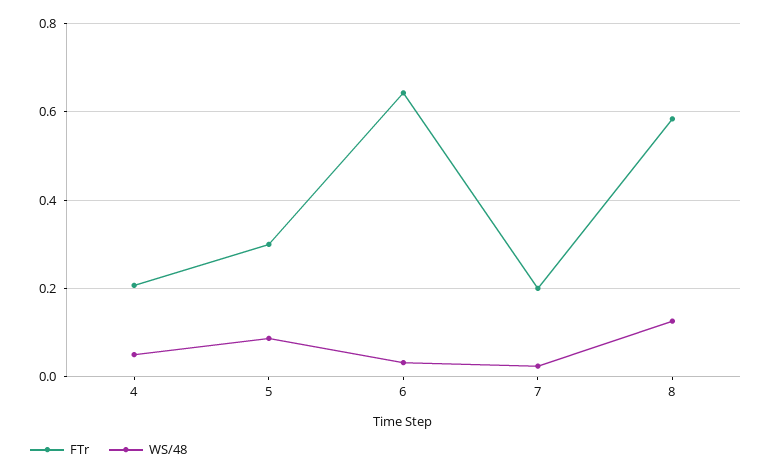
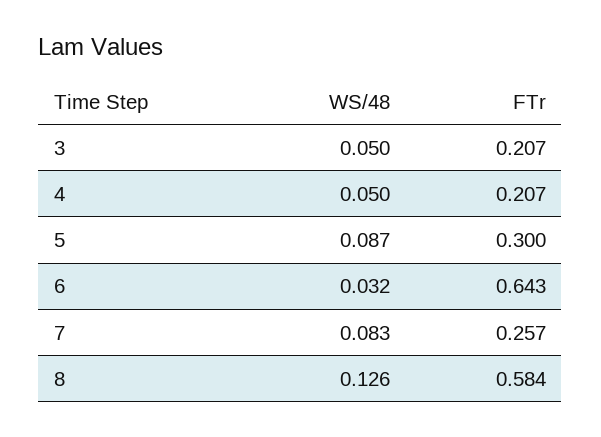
  {
    "FTr": {
      "4": 0.207,
      "5": 0.3,
      "6": 0.643,
-     "7": 0.2,
+     "7": 0.257,
-     "8": 0.584
+     "8": 0.584,
+     "3": 0.207
    },
    "WS/48": {
      "4": 0.05,
      "5": 0.087,
      "6": 0.032,
-     "7": 0.02,
+     "7": 0.083,
-     "8": 0.126
+     "8": 0.126,
+     "3": 0.05
    }
  }

